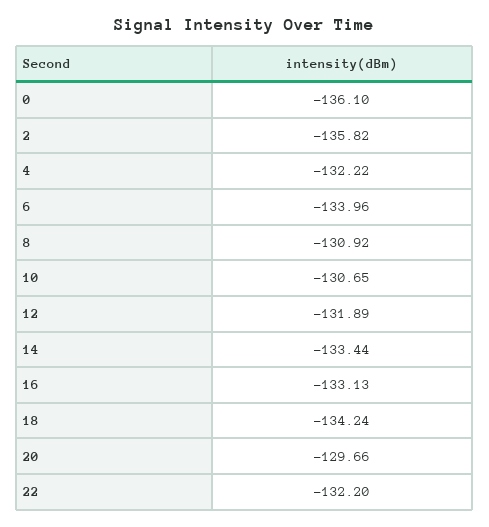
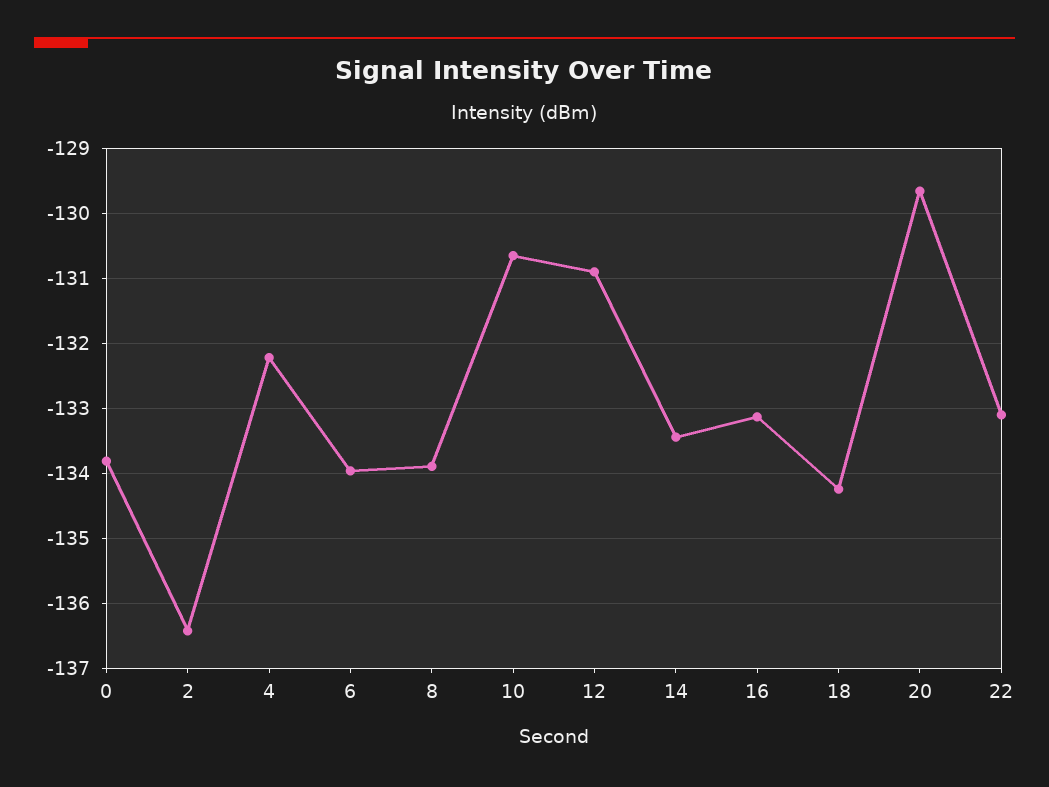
  {
-   "0": -136.1,
+   "0": -133.8,
-   "2": -135.82,
+   "2": -136.4,
    "4": -132.22,
    "6": -133.96,
-   "8": -130.92,
+   "8": -133.9,
    "10": -130.65,
-   "12": -131.89,
+   "12": -130.9,
    "14": -133.44,
    "16": -133.13,
    "18": -134.24,
    "20": -129.66,
-   "22": -132.2
+   "22": -133.1
  }

